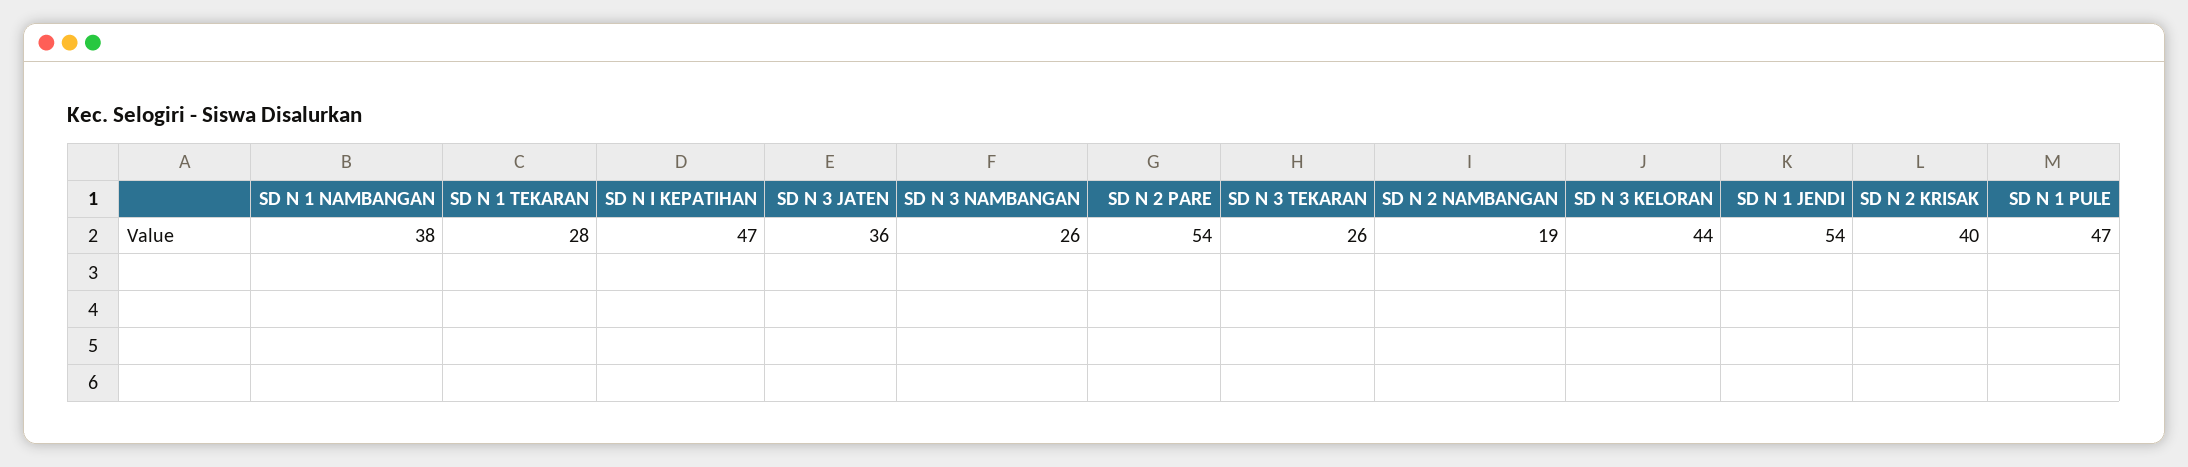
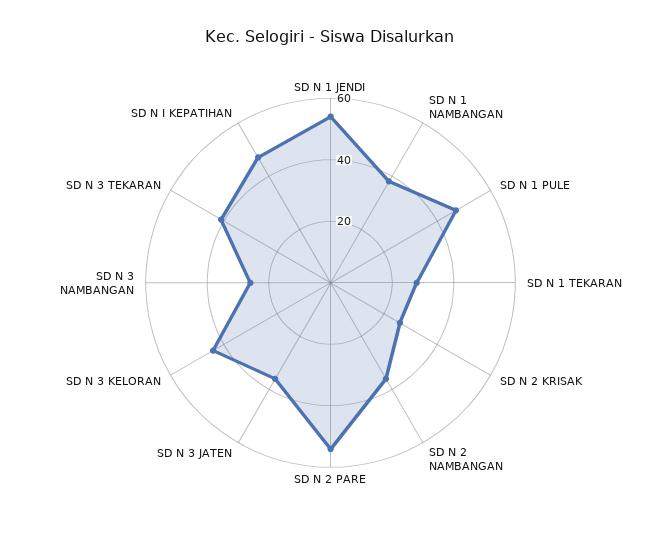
  {
    "SD N 1 NAMBANGAN": 38,
    "SD N 1 TEKARAN": 28,
    "SD N I KEPATIHAN": 47,
    "SD N 3 JATEN": 36,
    "SD N 3 NAMBANGAN": 26,
    "SD N 2 PARE": 54,
-   "SD N 3 TEKARAN": 26,
+   "SD N 3 TEKARAN": 40,
-   "SD N 2 NAMBANGAN": 19,
+   "SD N 2 NAMBANGAN": 35,
    "SD N 3 KELORAN": 44,
    "SD N 1 JENDI": 54,
-   "SD N 2 KRISAK": 40,
+   "SD N 2 KRISAK": 25,
    "SD N 1 PULE": 47
  }

